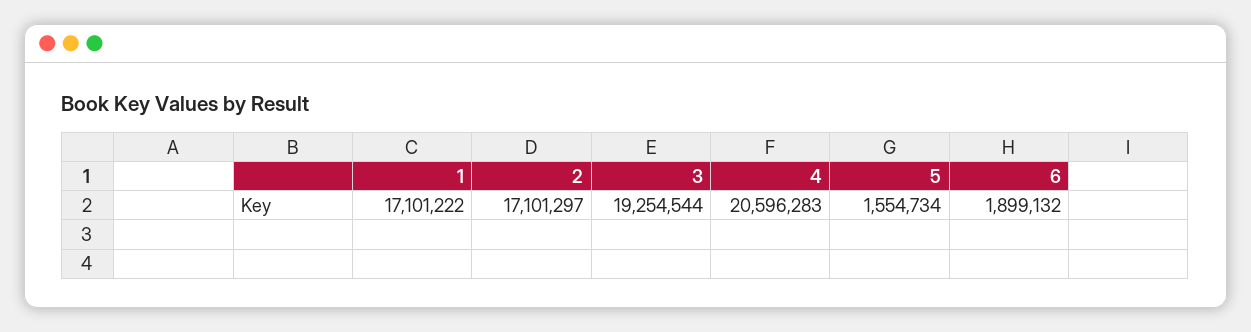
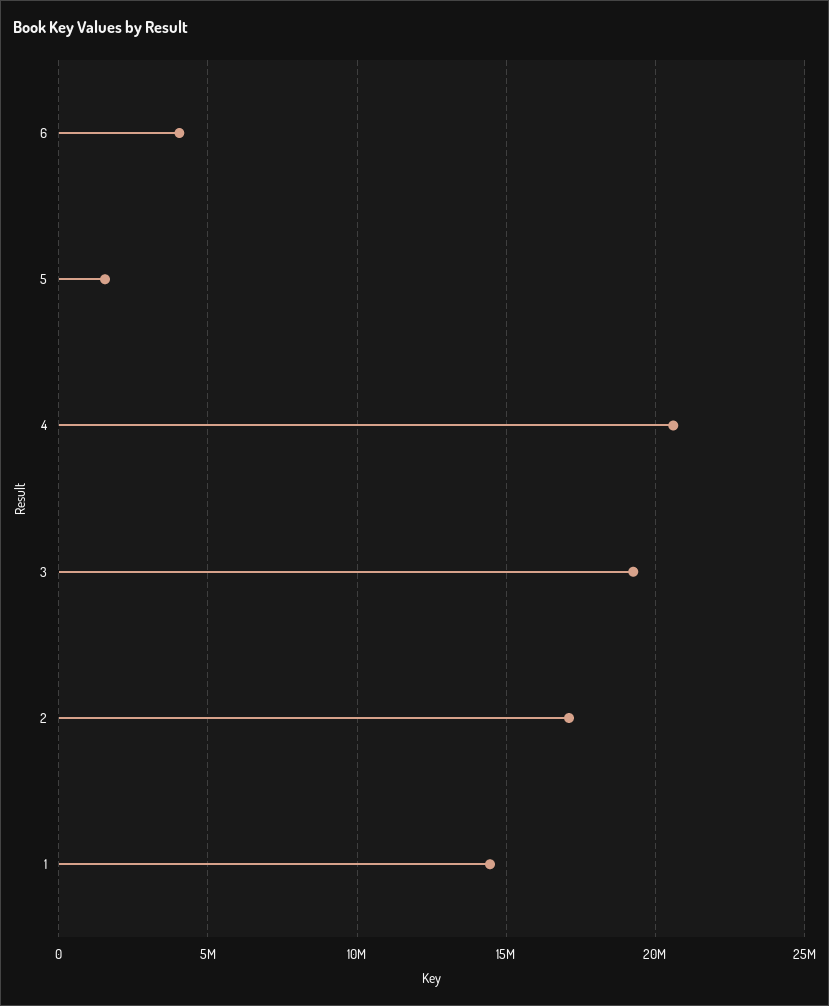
  {
-   "1": 17101222,
+   "1": 14500000,
    "2": 17101297,
    "3": 19254544,
    "4": 20596283,
    "5": 1554734,
-   "6": 1899132
+   "6": 4000000
  }

